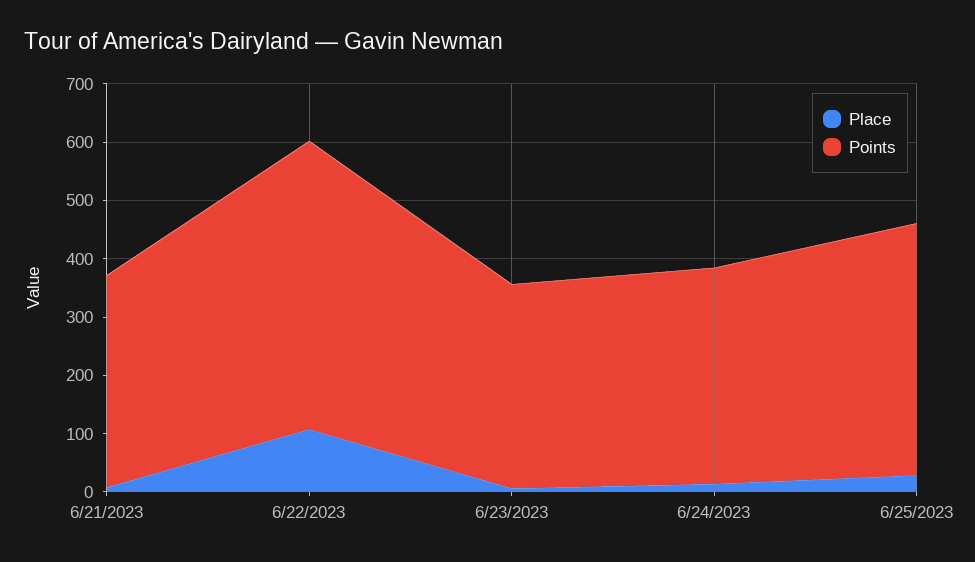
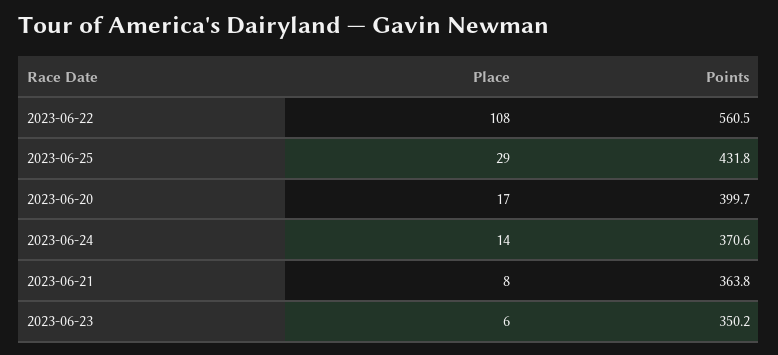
  {
    "Place": {
      "6/21/2023": 8,
      "6/22/2023": 108,
      "6/23/2023": 6,
      "6/24/2023": 14,
-     "6/25/2023": 29
+     "6/25/2023": 29,
+     "2023-06-20": 17
    },
    "Points": {
      "6/21/2023": 363.8,
-     "6/22/2023": 500,
+     "6/22/2023": 560.5,
      "6/23/2023": 350.2,
      "6/24/2023": 370.6,
-     "6/25/2023": 431.8
+     "6/25/2023": 431.8,
+     "2023-06-20": 399.7
    }
  }

